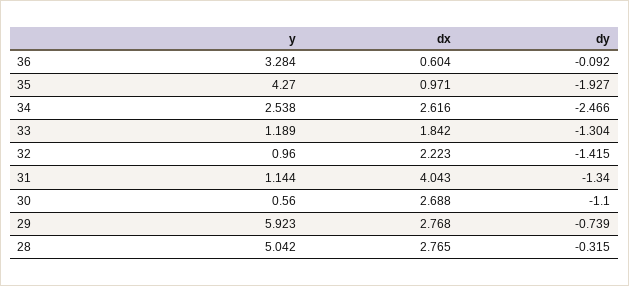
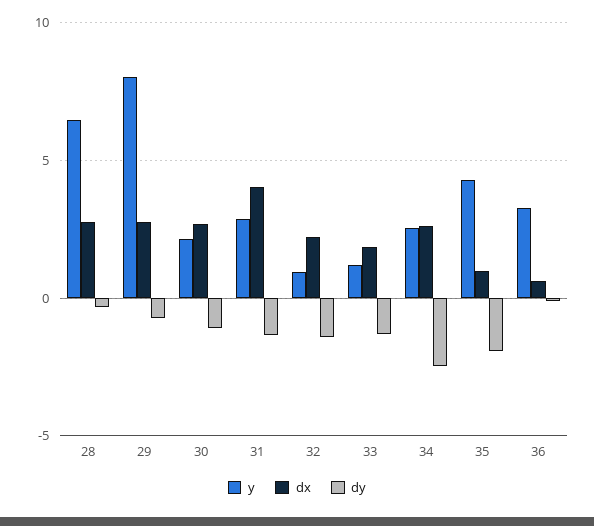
  {
    "y": {
      "36": 3.284,
      "35": 4.27,
      "34": 2.538,
      "33": 1.189,
      "32": 0.96,
-     "31": 1.144,
+     "31": 3,
-     "30": 0.56,
+     "30": 2,
-     "29": 5.923,
+     "29": 8,
-     "28": 5.042
+     "28": 6.5
    },
    "dx": {
      "36": 0.604,
      "35": 0.971,
      "34": 2.616,
      "33": 1.842,
      "32": 2.223,
      "31": 4.043,
      "30": 2.688,
      "29": 2.768,
      "28": 2.765
    },
    "dy": {
      "36": -0.092,
      "35": -1.927,
      "34": -2.466,
      "33": -1.304,
      "32": -1.415,
      "31": -1.34,
      "30": -1.1,
      "29": -0.739,
      "28": -0.315
    }
  }

